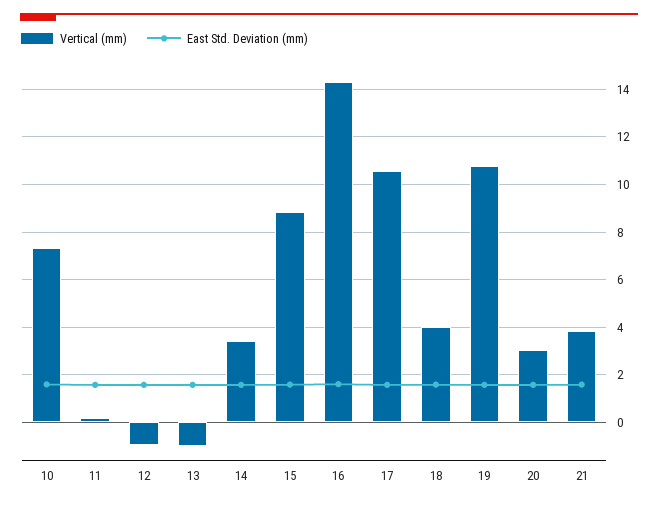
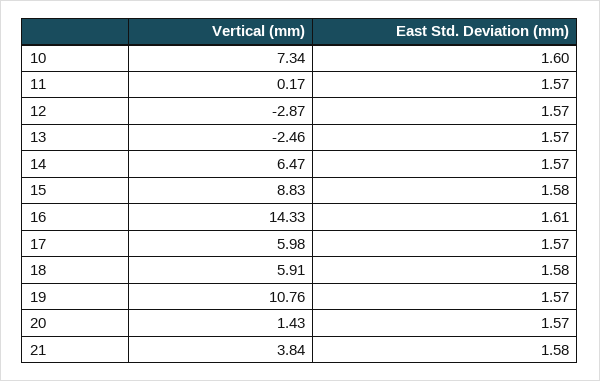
  {
    "Vertical (mm)": {
      "10": 7.34,
      "11": 0.17,
-     "12": -1,
+     "12": -2.87,
-     "13": -1,
+     "13": -2.46,
-     "14": 3.5,
+     "14": 6.47,
      "15": 8.83,
      "16": 14.33,
-     "17": 10.5,
+     "17": 5.98,
-     "18": 4,
+     "18": 5.91,
      "19": 10.76,
-     "20": 3,
+     "20": 1.43,
      "21": 3.84
    },
    "East Std. Deviation (mm)": {
      "10": 1.6,
      "11": 1.57,
      "12": 1.57,
      "13": 1.57,
      "14": 1.57,
      "15": 1.58,
      "16": 1.61,
      "17": 1.57,
      "18": 1.58,
      "19": 1.57,
      "20": 1.57,
      "21": 1.58
    }
  }

